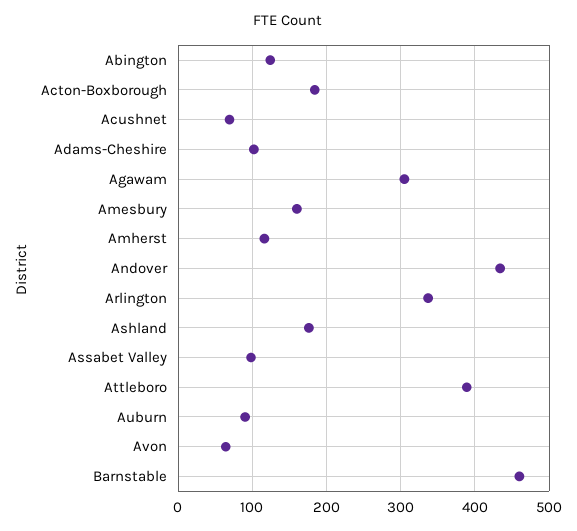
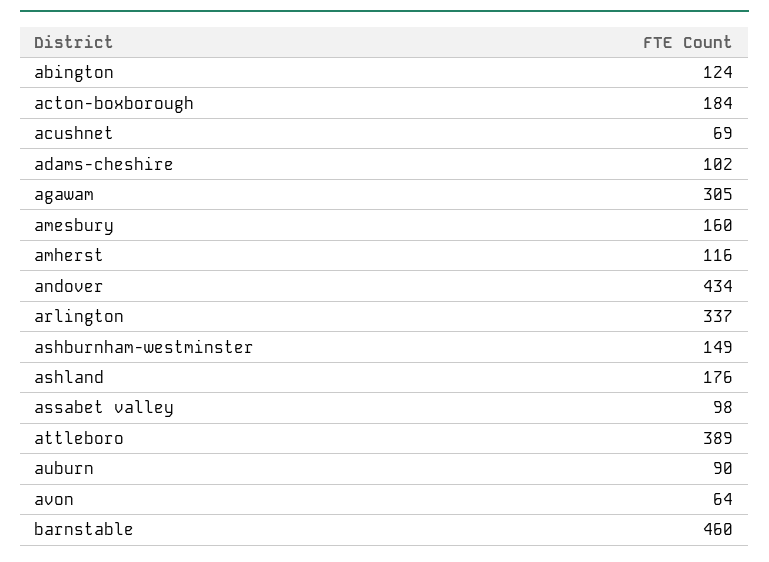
  {
    "Abington": 124,
    "Acton-Boxborough": 184,
    "Acushnet": 69,
    "Adams-Cheshire": 102,
    "Agawam": 305,
    "Amesbury": 160,
    "Amherst": 116,
    "Andover": 434,
    "Arlington": 337,
    "Ashland": 176,
    "Assabet Valley": 98,
    "Attleboro": 389,
    "Auburn": 90,
    "Avon": 64,
-   "Barnstable": 460
+   "Barnstable": 460,
+   "ashburnham-westminster": 149
  }

